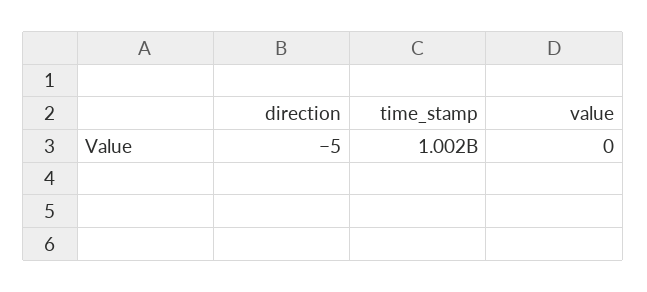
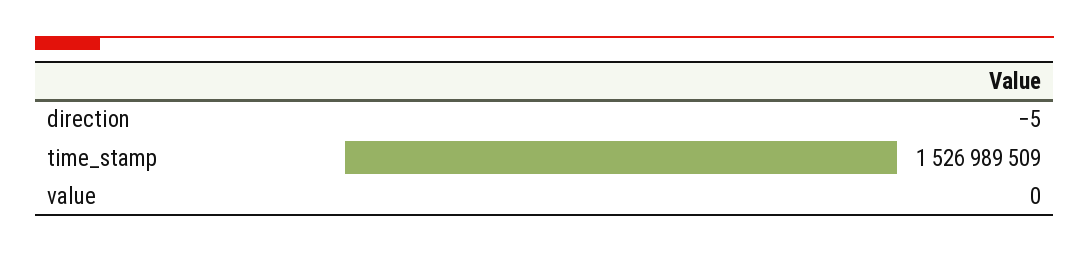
  {
    "direction": -5,
-   "time_stamp": 1002000000,
+   "time_stamp": 1526989509,
    "value": 0
  }

